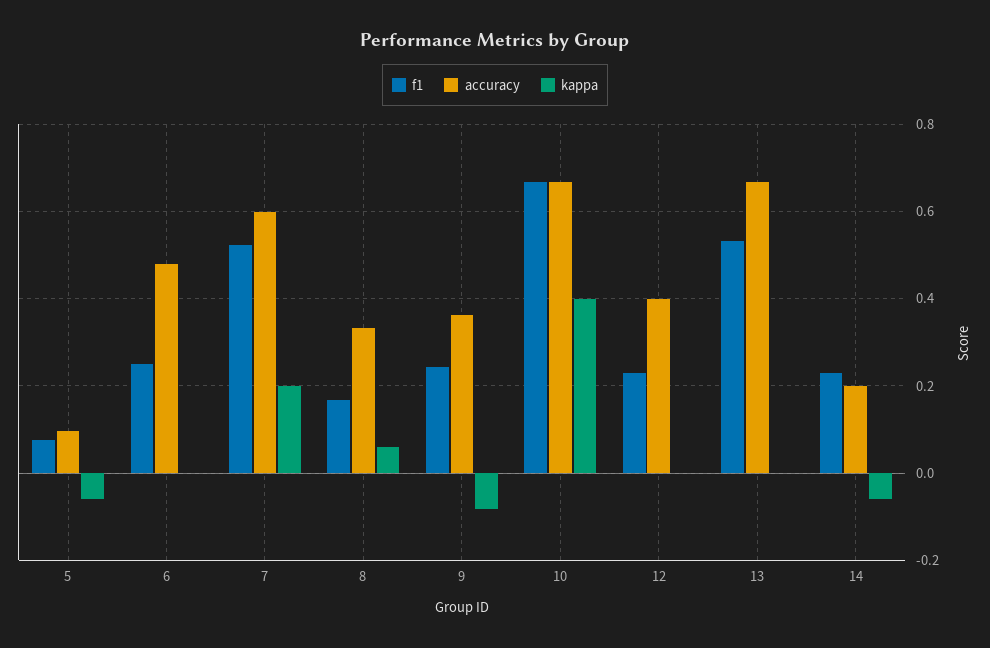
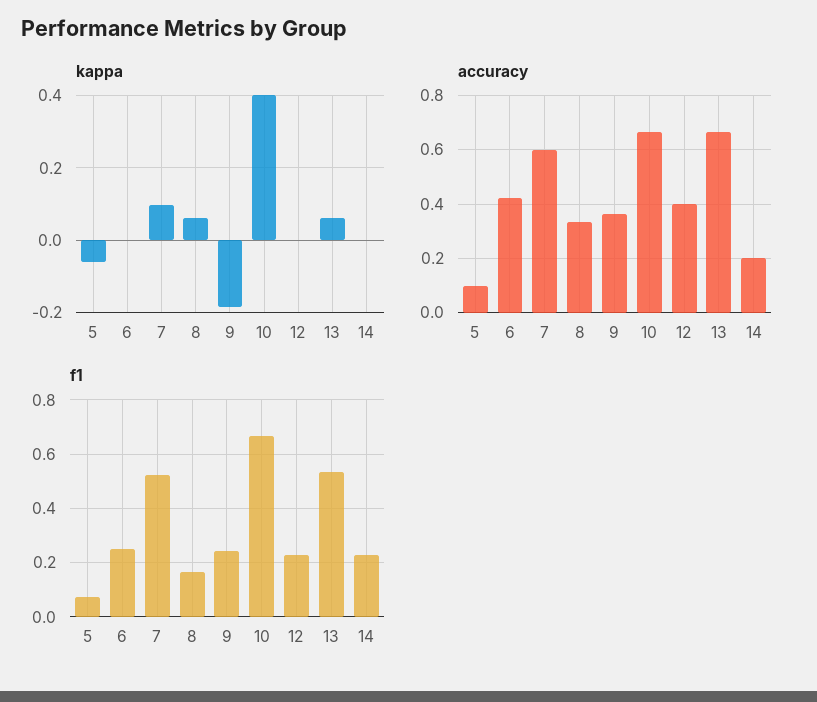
  {
    "f1": {
      "5": 0.08,
      "6": 0.24,
      "7": 0.52,
      "8": 0.16,
      "9": 0.24,
      "10": 0.66,
      "12": 0.22,
      "13": 0.54,
      "14": 0.22
    },
    "accuracy": {
      "5": 0.1,
-     "6": 0.48,
+     "6": 0.425,
      "7": 0.6,
      "8": 0.34,
      "9": 0.36,
      "10": 0.66,
      "12": 0.4,
      "13": 0.66,
      "14": 0.2
    },
    "kappa": {
      "5": -0.06,
      "6": 0,
-     "7": 0.2,
+     "7": 0.1,
      "8": 0.06,
-     "9": -0.08,
+     "9": -0.18,
      "10": 0.4,
      "12": 0,
-     "13": 0,
+     "13": 0.06,
-     "14": -0.06
+     "14": 0
    }
  }

